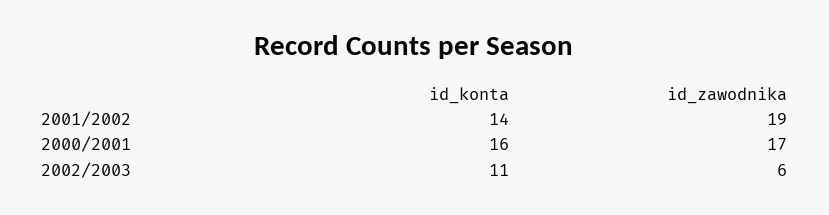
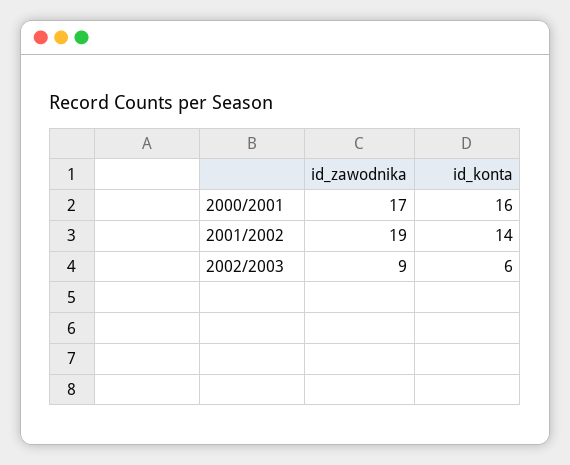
  {
    "id_konta": {
      "2001/2002": 14,
      "2000/2001": 16,
-     "2002/2003": 11
+     "2002/2003": 6
    },
    "id_zawodnika": {
      "2001/2002": 19,
      "2000/2001": 17,
-     "2002/2003": 6
+     "2002/2003": 9
    }
  }

